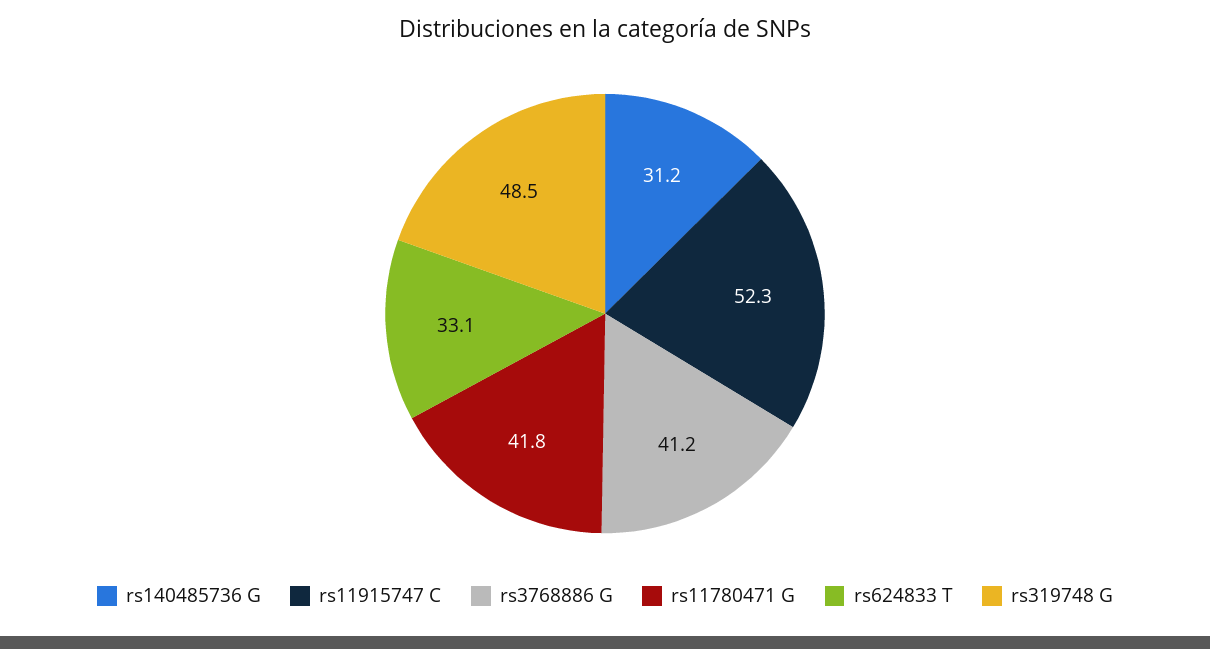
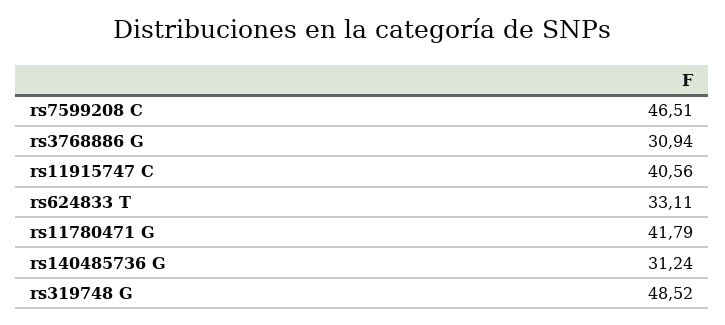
  {
    "rs140485736 G": 31.24,
-   "rs11915747 C": 52.3,
+   "rs11915747 C": 40.56,
-   "rs3768886 G": 41.2,
+   "rs3768886 G": 30.94,
    "rs11780471 G": 41.79,
    "rs624833 T": 33.11,
-   "rs319748 G": 48.52
+   "rs319748 G": 48.52,
+   "rs7599208 C": 46.51
  }

